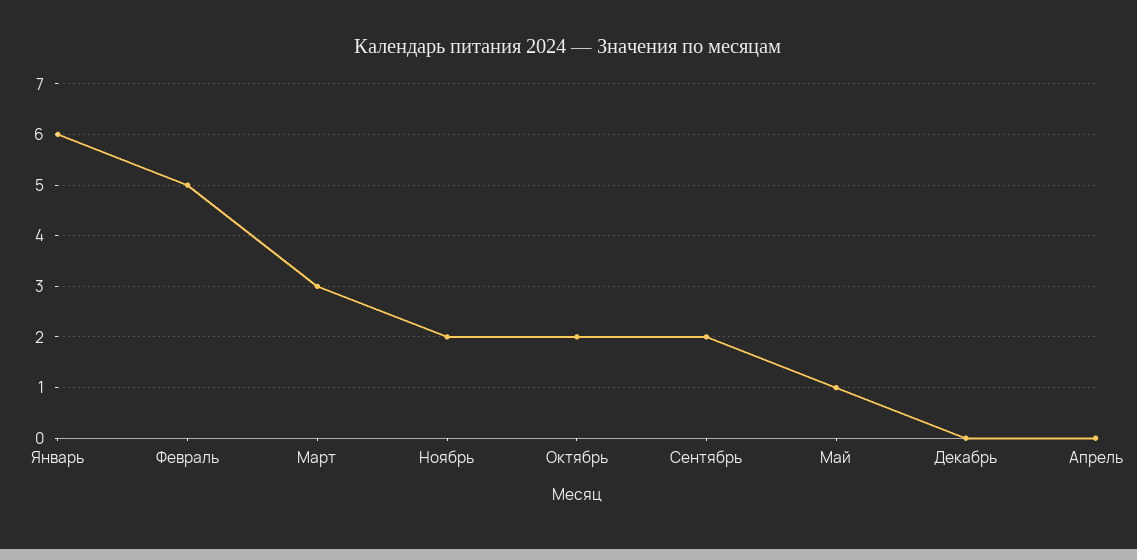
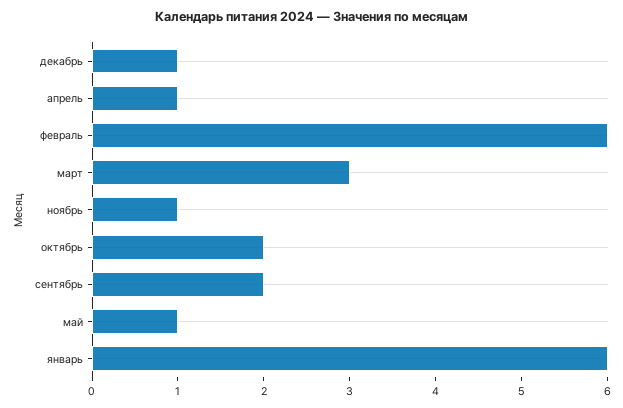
  {
    "Январь": 6,
-   "Февраль": 5,
+   "Февраль": 6,
    "Март": 3,
-   "Ноябрь": 2,
+   "Ноябрь": 1,
    "Октябрь": 2,
    "Сентябрь": 2,
    "Май": 1,
-   "Декабрь": 0,
+   "Декабрь": 1,
-   "Апрель": 0
+   "Апрель": 1
  }

